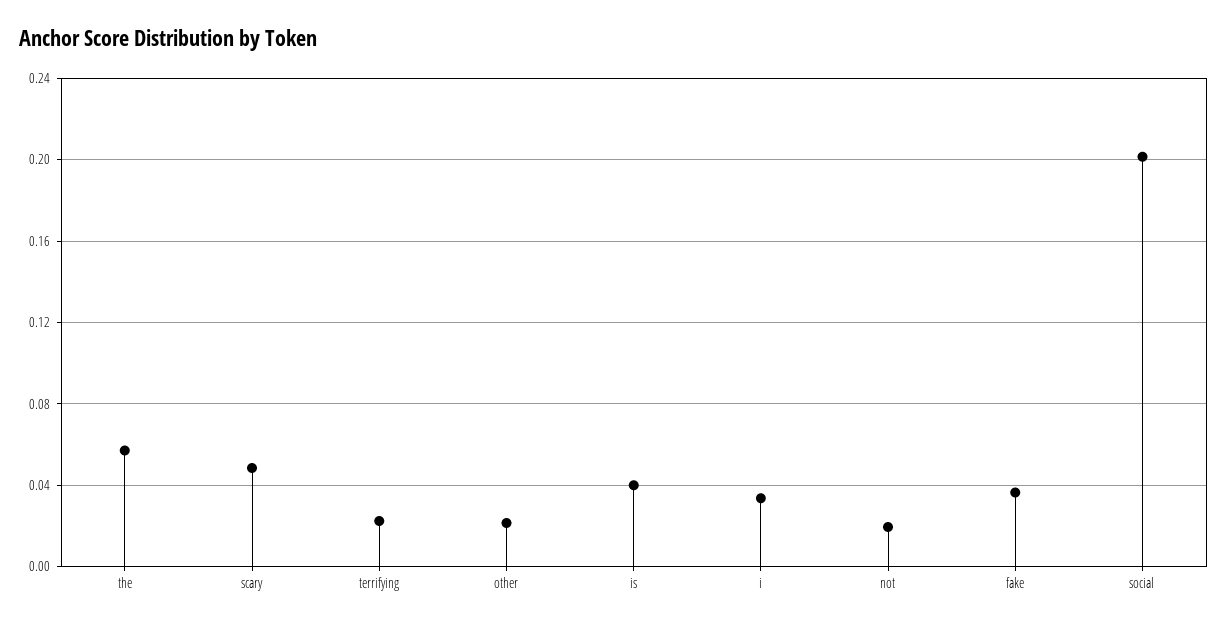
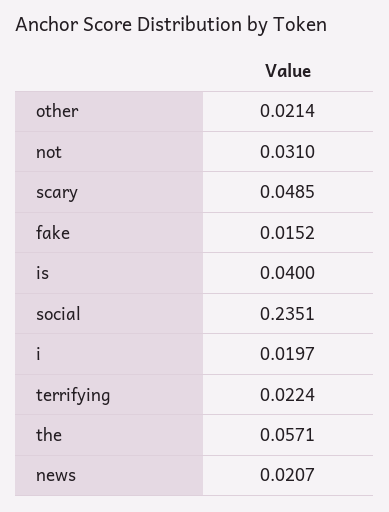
  {
    "the": 0.0571,
    "scary": 0.0485,
    "terrifying": 0.0224,
    "other": 0.0214,
    "is": 0.04,
-   "i": 0.035,
+   "i": 0.0197,
-   "not": 0.02,
+   "not": 0.031,
-   "fake": 0.035,
+   "fake": 0.0152,
-   "social": 0.2
+   "social": 0.2351,
+   "news": 0.0207
  }

